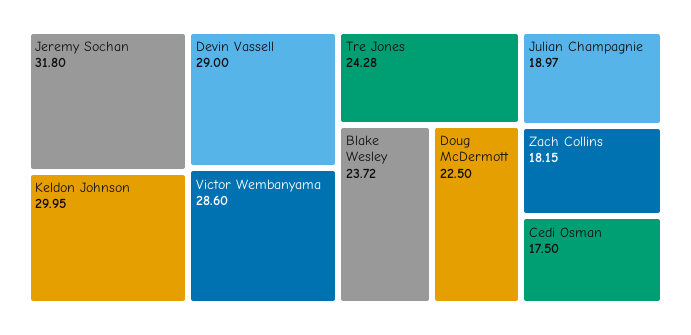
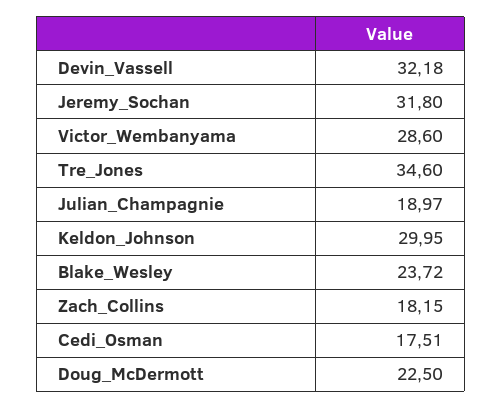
  {
    "Jeremy Sochan": 31.8,
    "Keldon Johnson": 29.95,
-   "Devin Vassell": 29,
+   "Devin Vassell": 32.18,
    "Victor Wembanyama": 28.6,
-   "Tre Jones": 24.28,
+   "Tre Jones": 34.6,
    "Blake Wesley": 23.72,
    "Doug McDermott": 22.5,
    "Julian Champagnie": 18.97,
    "Zach Collins": 18.15,
-   "Cedi Osman": 17.5
+   "Cedi Osman": 17.51
  }

